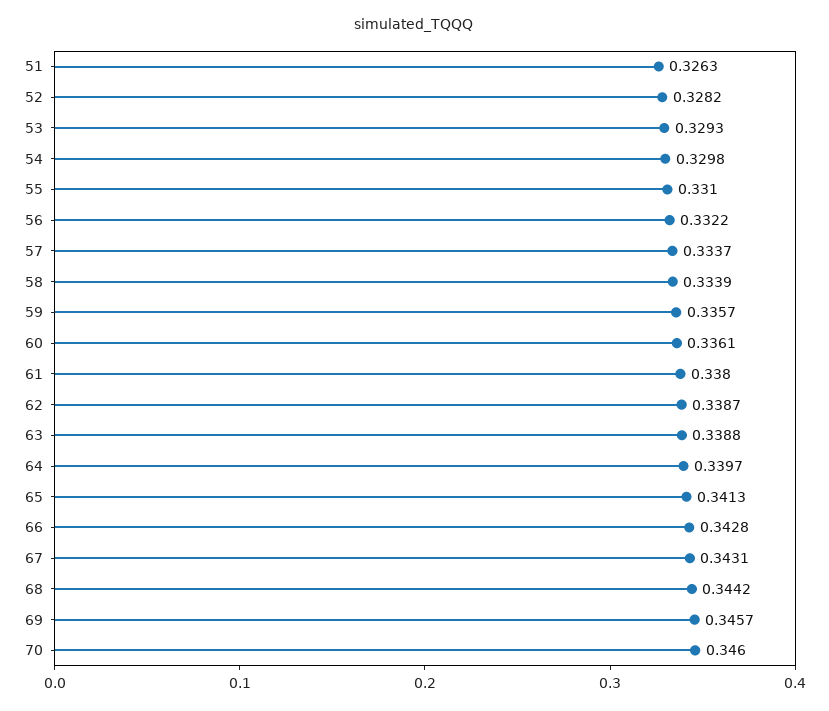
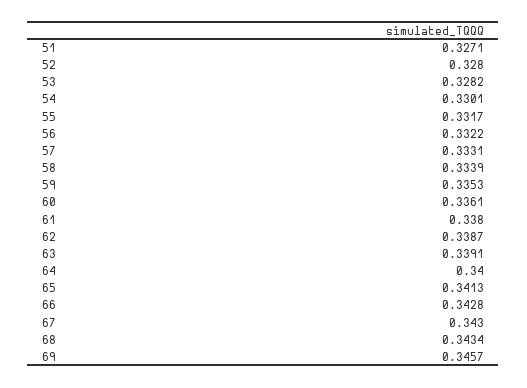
  {
-   "51": 0.3263,
+   "51": 0.3271,
-   "52": 0.3282,
+   "52": 0.328,
-   "53": 0.3293,
+   "53": 0.3282,
-   "54": 0.3298,
+   "54": 0.3301,
-   "55": 0.331,
+   "55": 0.3317,
    "56": 0.3322,
-   "57": 0.3337,
+   "57": 0.3331,
    "58": 0.3339,
-   "59": 0.3357,
+   "59": 0.3353,
    "60": 0.3361,
    "61": 0.338,
    "62": 0.3387,
-   "63": 0.3388,
+   "63": 0.3391,
-   "64": 0.3397,
+   "64": 0.34,
    "65": 0.3413,
    "66": 0.3428,
-   "67": 0.3431,
+   "67": 0.343,
-   "68": 0.3442,
+   "68": 0.3434,
-   "69": 0.3457,
+   "69": 0.3457
-   "70": 0.346
  }

